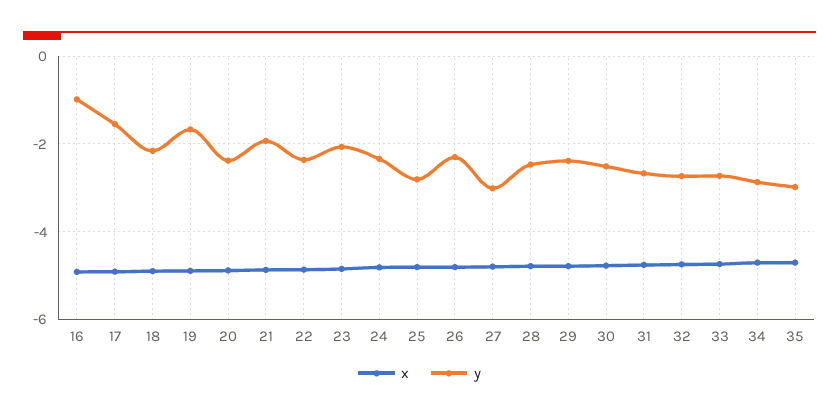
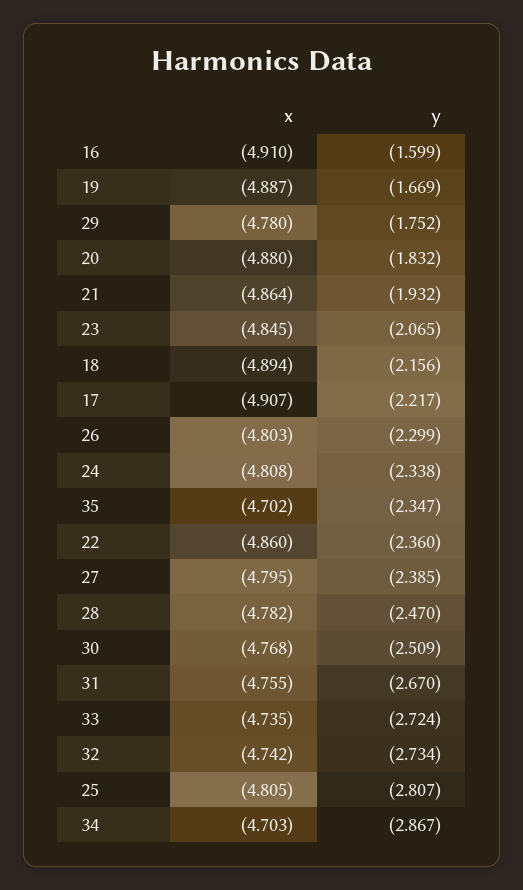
  {
    "x": {
      "16": -4.91,
      "17": -4.907,
      "18": -4.894,
      "19": -4.887,
      "20": -4.88,
      "21": -4.864,
      "22": -4.86,
      "23": -4.845,
      "24": -4.808,
      "25": -4.805,
      "26": -4.803,
      "27": -4.795,
      "28": -4.782,
      "29": -4.78,
      "30": -4.768,
      "31": -4.755,
      "32": -4.742,
      "33": -4.735,
      "34": -4.703,
      "35": -4.702
    },
    "y": {
-     "16": -1,
+     "16": -1.599,
-     "17": -1.6,
+     "17": -2.217,
      "18": -2.156,
      "19": -1.669,
-     "20": -2.4,
+     "20": -1.832,
      "21": -1.932,
      "22": -2.36,
      "23": -2.065,
      "24": -2.338,
      "25": -2.807,
      "26": -2.299,
-     "27": -3,
+     "27": -2.385,
      "28": -2.47,
-     "29": -2.4,
+     "29": -1.752,
      "30": -2.509,
      "31": -2.67,
      "32": -2.734,
      "33": -2.724,
      "34": -2.867,
-     "35": -3
+     "35": -2.347
    }
  }

